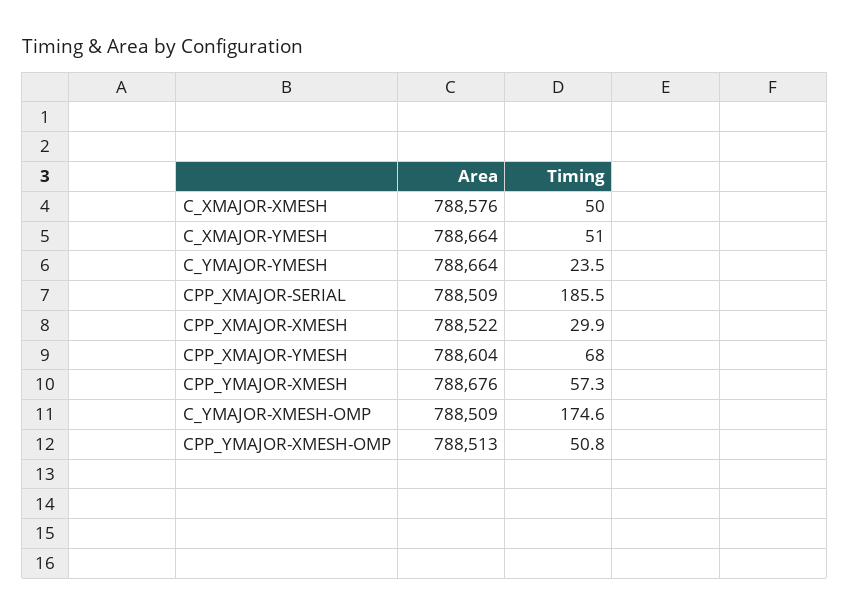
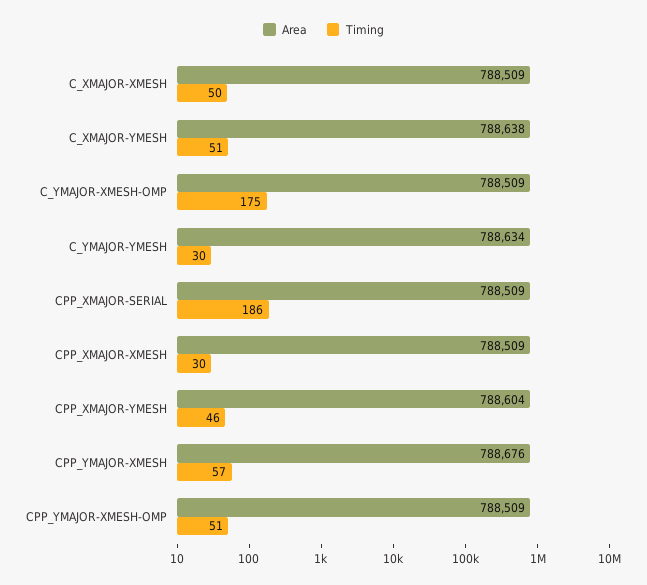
  {
    "Area": {
-     "C_XMAJOR-XMESH": 788576,
+     "C_XMAJOR-XMESH": 788509,
-     "C_XMAJOR-YMESH": 788664,
+     "C_XMAJOR-YMESH": 788638,
-     "C_YMAJOR-YMESH": 788664,
+     "C_YMAJOR-YMESH": 788634,
      "CPP_XMAJOR-SERIAL": 788509,
-     "CPP_XMAJOR-XMESH": 788522,
+     "CPP_XMAJOR-XMESH": 788509,
      "CPP_XMAJOR-YMESH": 788604,
      "CPP_YMAJOR-XMESH": 788676,
      "C_YMAJOR-XMESH-OMP": 788509,
-     "CPP_YMAJOR-XMESH-OMP": 788513
+     "CPP_YMAJOR-XMESH-OMP": 788509
    },
    "Timing": {
      "C_XMAJOR-XMESH": 50,
      "C_XMAJOR-YMESH": 51,
-     "C_YMAJOR-YMESH": 23.5,
+     "C_YMAJOR-YMESH": 30,
      "CPP_XMAJOR-SERIAL": 185.5,
      "CPP_XMAJOR-XMESH": 29.9,
-     "CPP_XMAJOR-YMESH": 68,
+     "CPP_XMAJOR-YMESH": 46,
      "CPP_YMAJOR-XMESH": 57.3,
      "C_YMAJOR-XMESH-OMP": 174.6,
      "CPP_YMAJOR-XMESH-OMP": 50.8
    }
  }

